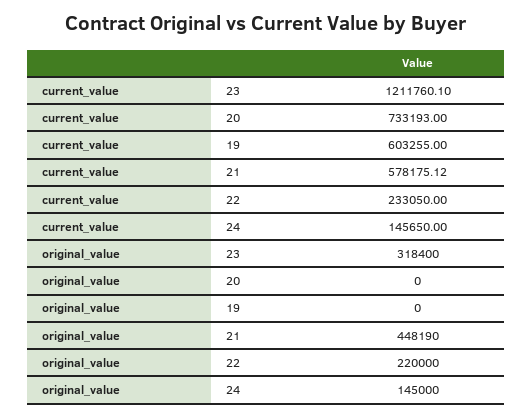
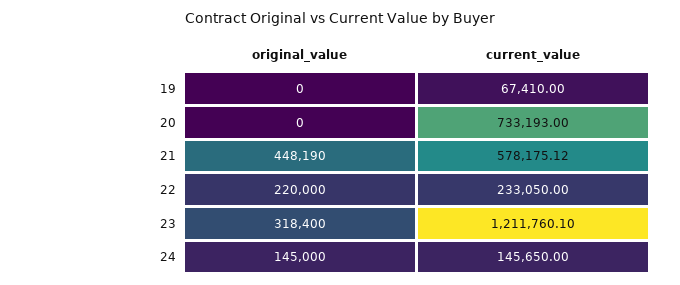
  {
    "current_value": {
      "23": 1211760.1,
      "20": 733193,
-     "19": 603255,
+     "19": 67410,
      "21": 578175.12,
      "22": 233050,
      "24": 145650
    },
    "original_value": {
      "23": 318400,
      "20": 0,
      "19": 0,
      "21": 448190,
      "22": 220000,
      "24": 145000
    }
  }

